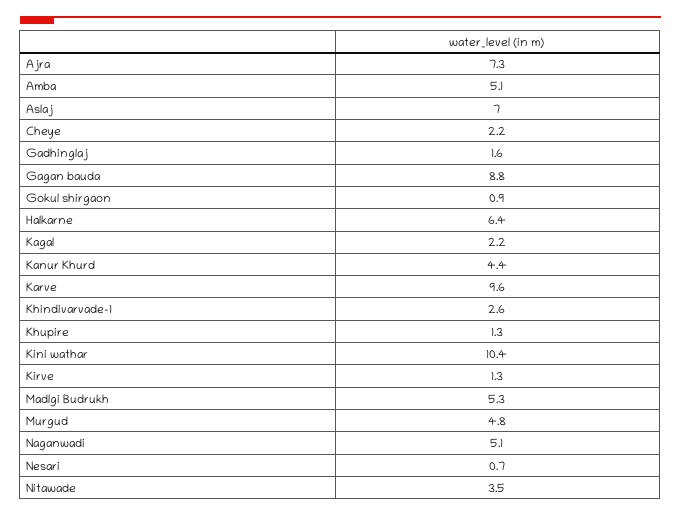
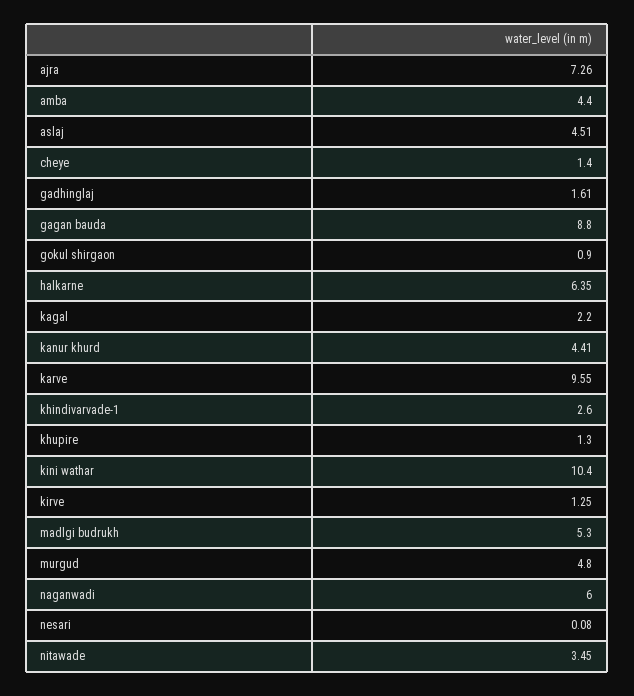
  {
    "Ajra": 7.26,
-   "Amba": 5.1,
+   "Amba": 4.4,
-   "Aslaj": 7,
+   "Aslaj": 4.51,
-   "Cheye": 2.2,
+   "Cheye": 1.4,
    "Gadhinglaj": 1.61,
    "Gagan bauda": 8.8,
    "Gokul shirgaon": 0.9,
    "Halkarne": 6.35,
    "Kagal": 2.2,
    "Kanur Khurd": 4.41,
    "Karve": 9.55,
    "Khindivarvade-1": 2.6,
    "Khupire": 1.3,
    "Kini wathar": 10.4,
    "Kirve": 1.25,
    "Madlgi Budrukh": 5.3,
    "Murgud": 4.8,
-   "Naganwadi": 5.1,
+   "Naganwadi": 6,
-   "Nesari": 0.7,
+   "Nesari": 0.08,
    "Nitawade": 3.45
  }

